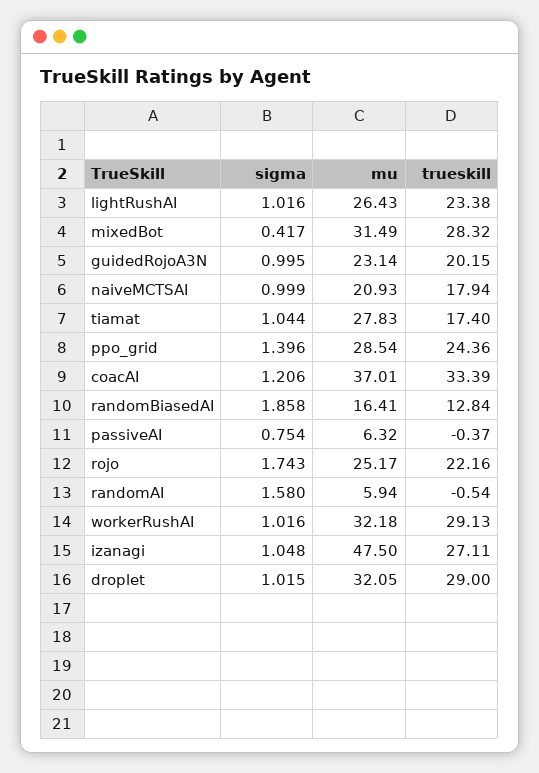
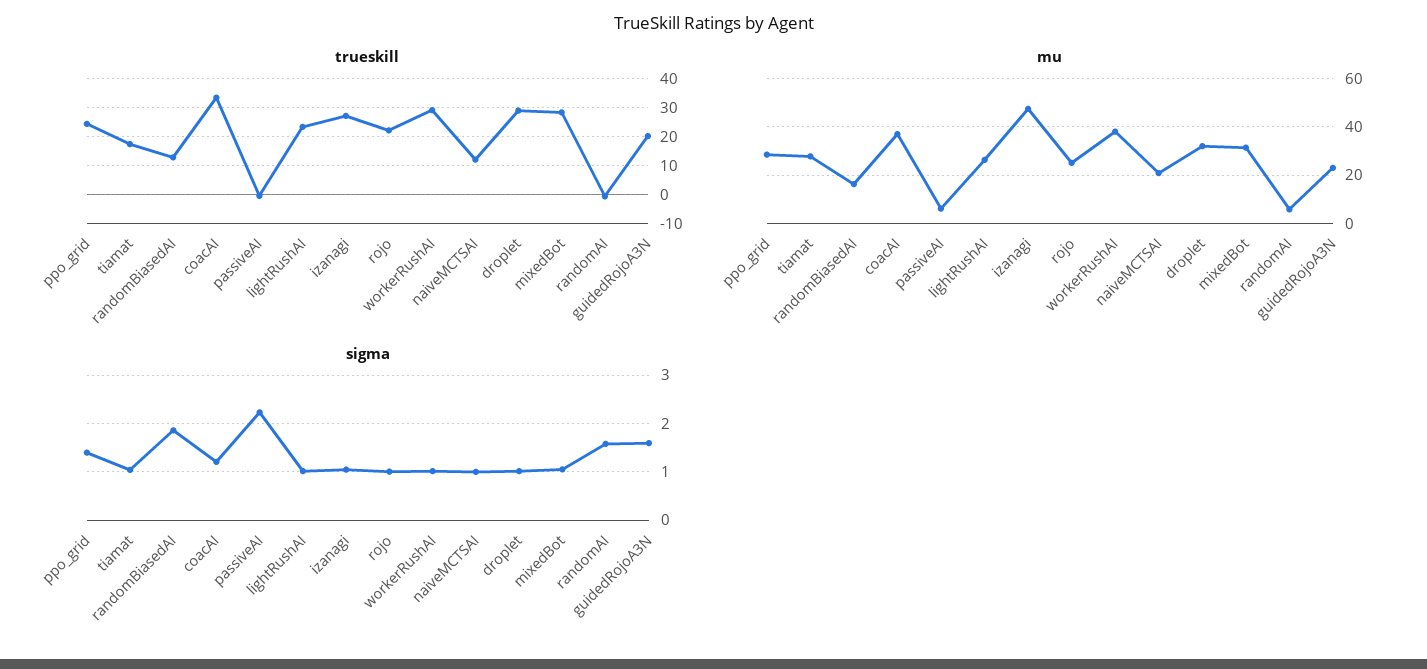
  {
    "sigma": {
      "lightRushAI": 1.016,
-     "mixedBot": 0.417,
+     "mixedBot": 1,
-     "guidedRojoA3N": 0.995,
+     "guidedRojoA3N": 1.6,
      "naiveMCTSAI": 0.999,
      "tiamat": 1.044,
      "ppo_grid": 1.396,
      "coacAI": 1.206,
      "randomBiasedAI": 1.858,
-     "passiveAI": 0.754,
+     "passiveAI": 2.2,
-     "rojo": 1.743,
+     "rojo": 1,
      "randomAI": 1.58,
      "workerRushAI": 1.016,
      "izanagi": 1.048,
      "droplet": 1.015
    },
    "mu": {
      "lightRushAI": 26.43,
      "mixedBot": 31.49,
      "guidedRojoA3N": 23.14,
      "naiveMCTSAI": 20.93,
      "tiamat": 27.83,
      "ppo_grid": 28.54,
      "coacAI": 37.01,
      "randomBiasedAI": 16.41,
      "passiveAI": 6.32,
      "rojo": 25.17,
      "randomAI": 5.94,
-     "workerRushAI": 32.18,
+     "workerRushAI": 37.5,
      "izanagi": 47.5,
      "droplet": 32.05
    },
    "trueskill": {
      "lightRushAI": 23.38,
      "mixedBot": 28.32,
      "guidedRojoA3N": 20.15,
-     "naiveMCTSAI": 17.94,
+     "naiveMCTSAI": 12.5,
      "tiamat": 17.4,
      "ppo_grid": 24.36,
      "coacAI": 33.39,
      "randomBiasedAI": 12.84,
      "passiveAI": -0.37,
      "rojo": 22.16,
      "randomAI": -0.54,
      "workerRushAI": 29.13,
      "izanagi": 27.11,
      "droplet": 29
    }
  }

